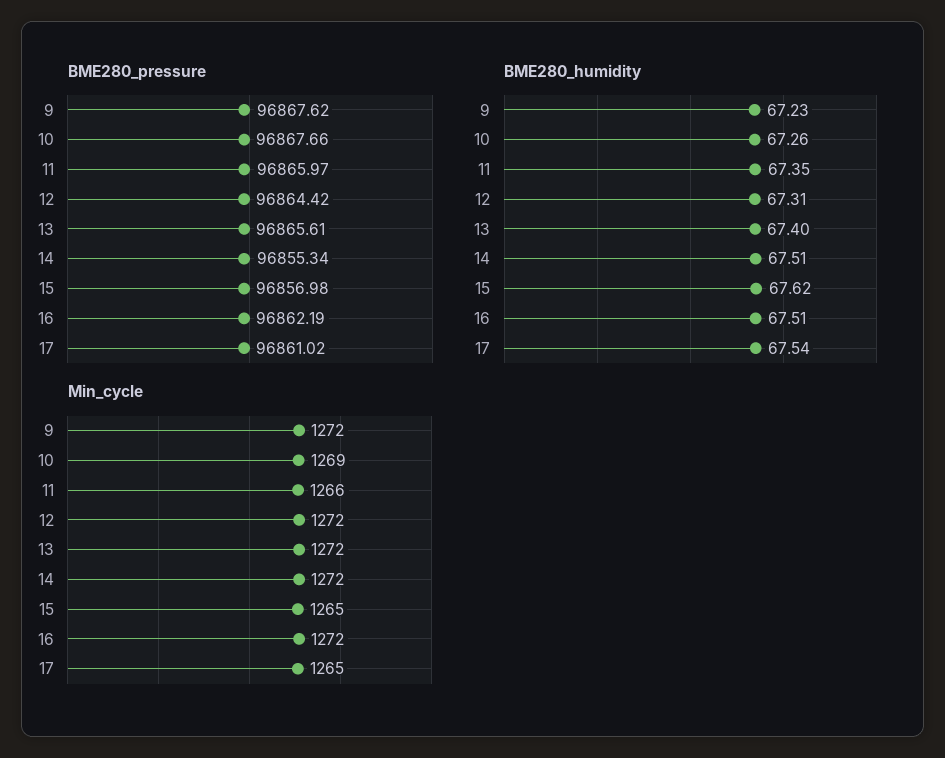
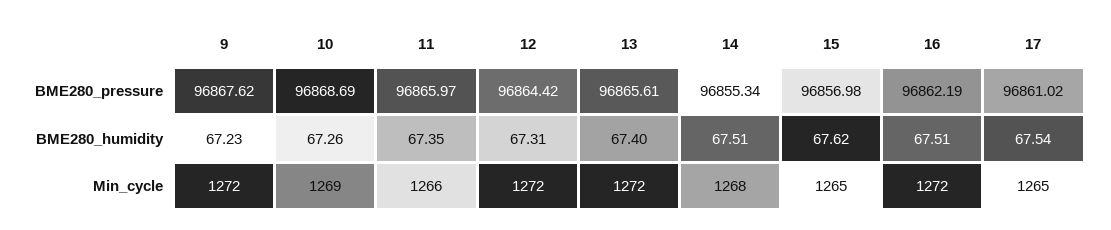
  {
    "BME280_pressure": {
      "9": 96867.62,
-     "10": 96867.66,
+     "10": 96868.69,
      "11": 96865.97,
      "12": 96864.42,
      "13": 96865.61,
      "14": 96855.34,
      "15": 96856.98,
      "16": 96862.19,
      "17": 96861.02
    },
    "BME280_humidity": {
      "9": 67.23,
      "10": 67.26,
      "11": 67.35,
      "12": 67.31,
      "13": 67.4,
      "14": 67.51,
      "15": 67.62,
      "16": 67.51,
      "17": 67.54
    },
    "Min_cycle": {
      "9": 1272,
      "10": 1269,
      "11": 1266,
      "12": 1272,
      "13": 1272,
-     "14": 1272,
+     "14": 1268,
      "15": 1265,
      "16": 1272,
      "17": 1265
    }
  }

